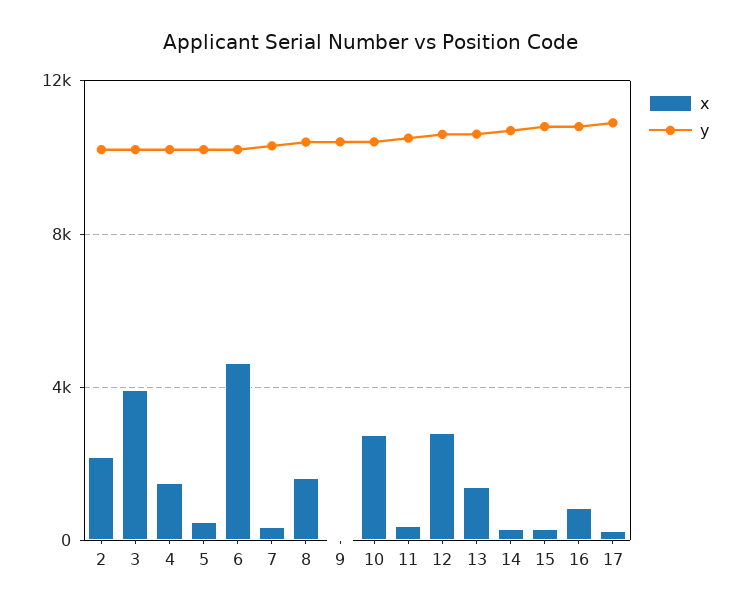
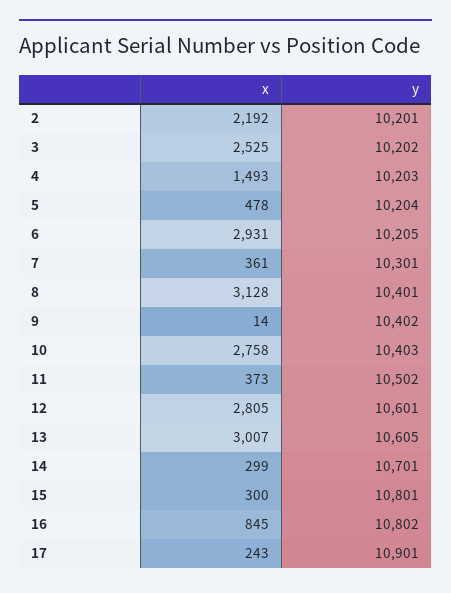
  {
    "x": {
      "2": 2192,
-     "3": 4000,
+     "3": 2525,
      "4": 1493,
      "5": 478,
-     "6": 4500,
+     "6": 2931,
      "7": 361,
-     "8": 1500,
+     "8": 3128,
      "9": 14,
      "10": 2758,
      "11": 373,
      "12": 2805,
-     "13": 1500,
+     "13": 3007,
      "14": 299,
      "15": 300,
      "16": 845,
      "17": 243
    },
    "y": {
      "2": 10201,
      "3": 10202,
      "4": 10203,
      "5": 10204,
      "6": 10205,
      "7": 10301,
      "8": 10401,
      "9": 10402,
      "10": 10403,
      "11": 10502,
      "12": 10601,
      "13": 10605,
      "14": 10701,
      "15": 10801,
      "16": 10802,
      "17": 10901
    }
  }

